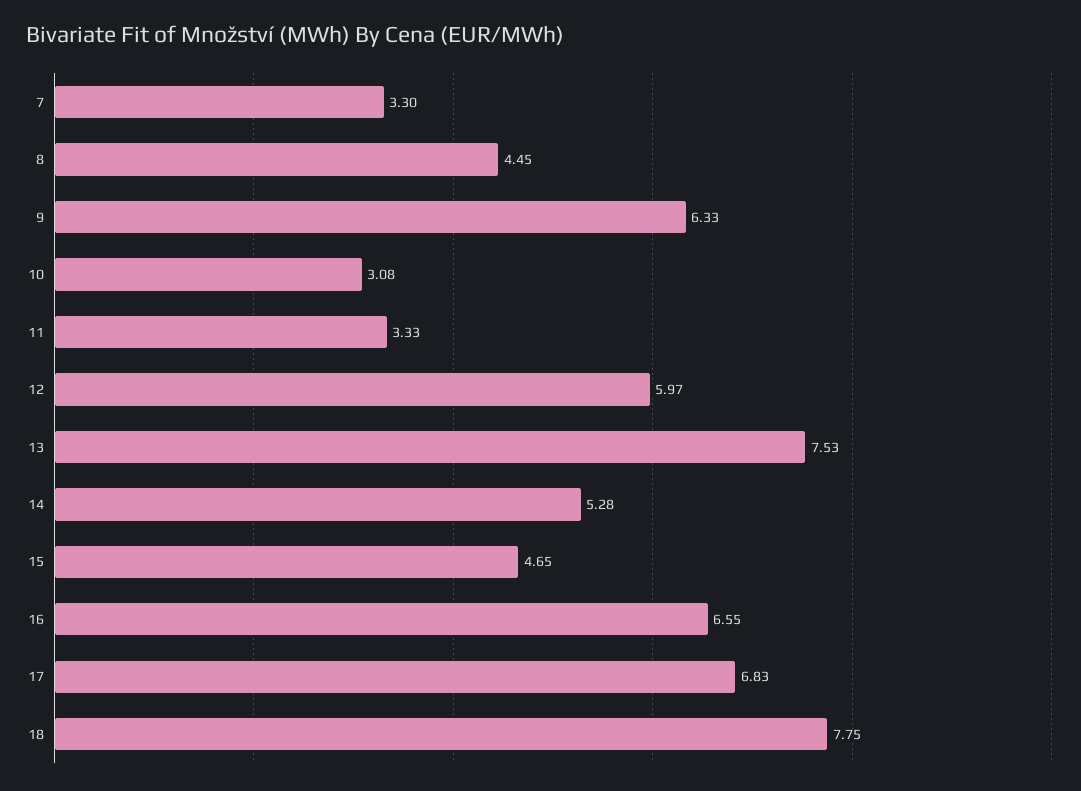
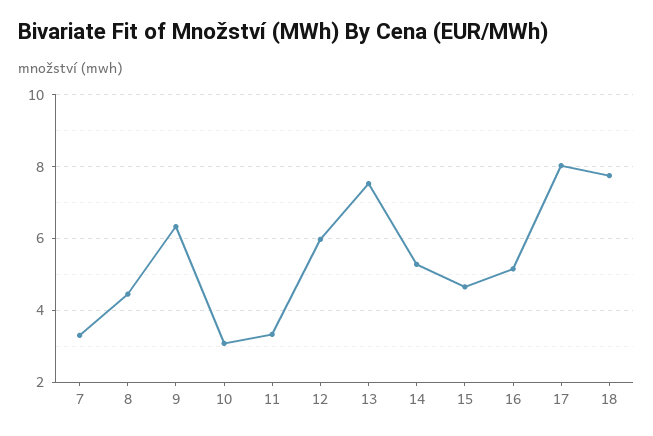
  {
    "7": 3.3,
    "8": 4.45,
    "9": 6.33,
    "10": 3.08,
    "11": 3.33,
    "12": 5.97,
    "13": 7.53,
    "14": 5.28,
    "15": 4.65,
-   "16": 6.55,
+   "16": 5.2,
-   "17": 6.83,
+   "17": 8,
    "18": 7.75
  }

